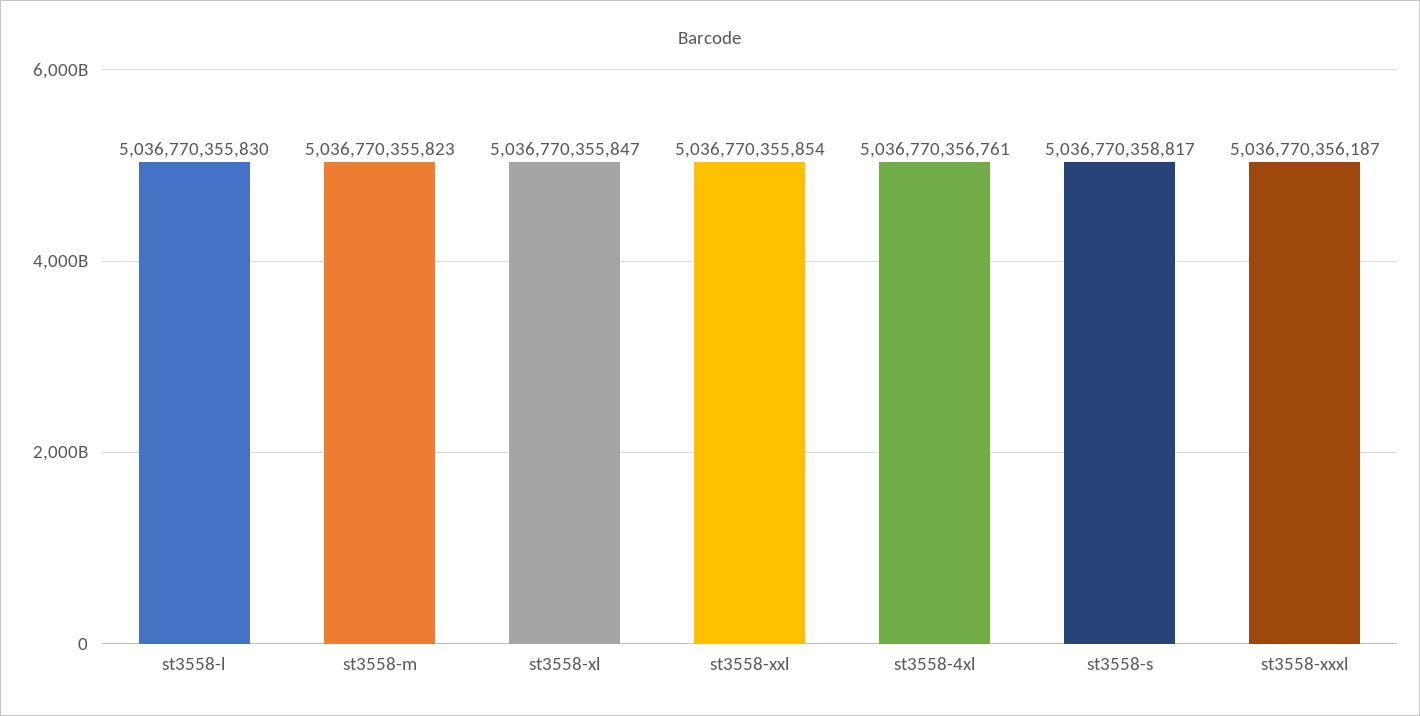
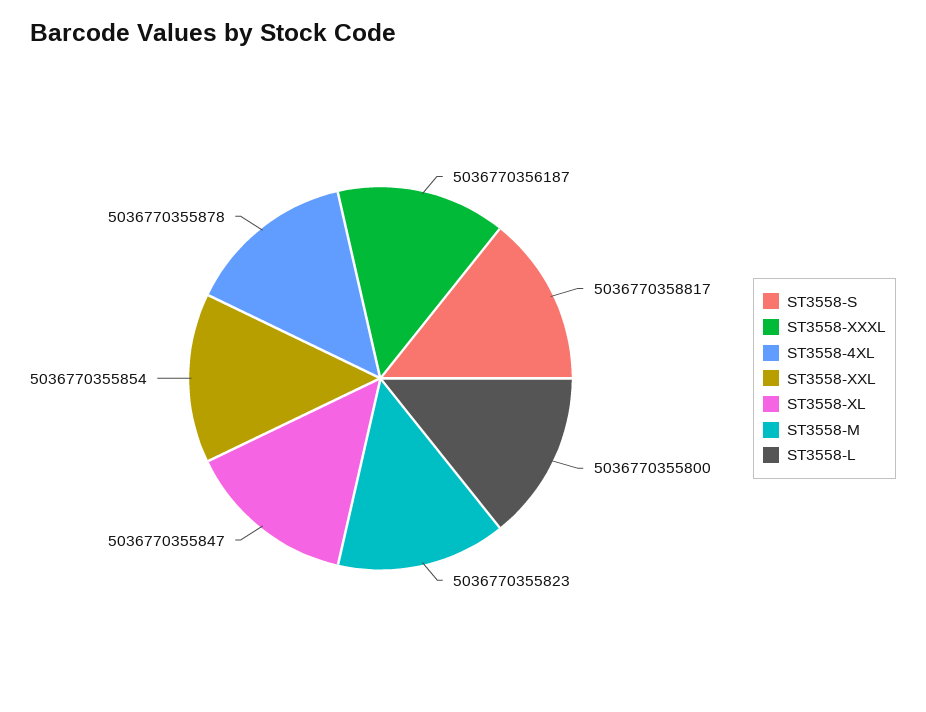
  {
-   "st3558-l": 5036770355830,
+   "st3558-l": 5036770355800,
    "st3558-m": 5036770355823,
    "st3558-xl": 5036770355847,
    "st3558-xxl": 5036770355854,
-   "st3558-4xl": 5036770356761,
+   "st3558-4xl": 5036770355878,
    "st3558-s": 5036770358817,
    "st3558-xxxl": 5036770356187
  }

